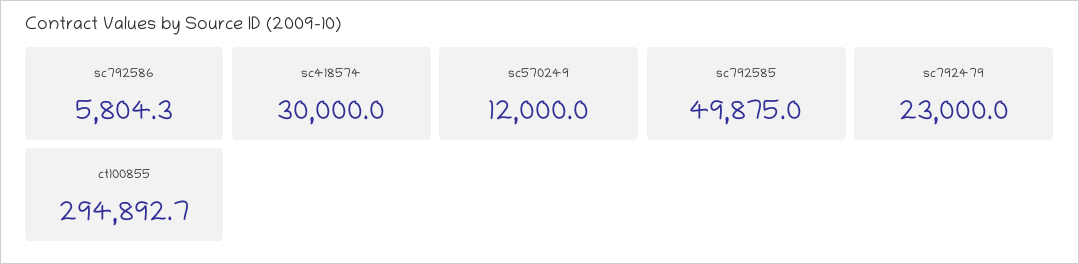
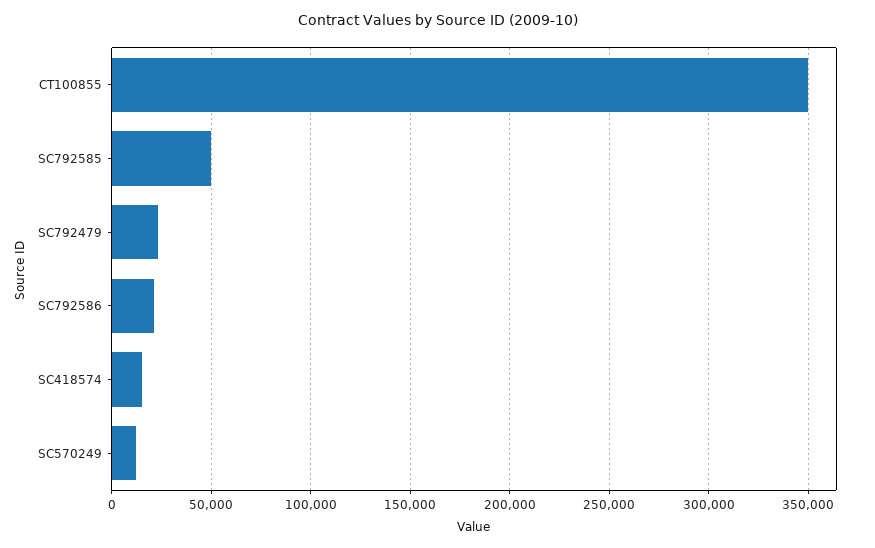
  {
-   "sc792586": 5804.3,
+   "sc792586": 20000,
-   "sc418574": 30000,
+   "sc418574": 15000,
    "sc570249": 12000,
    "sc792585": 49875,
    "sc792479": 23000,
-   "ct100855": 294892.7
+   "ct100855": 350000
  }

